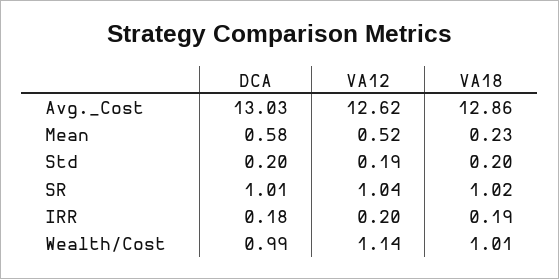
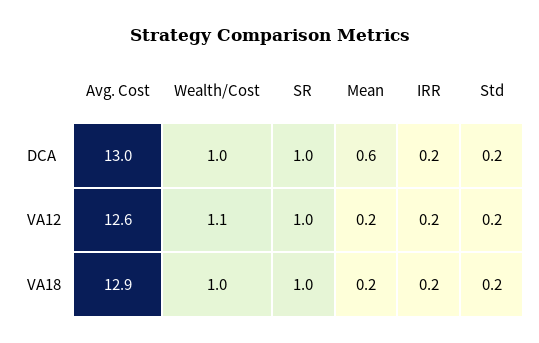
  {
    "DCA": {
      "Avg._Cost": 13.03,
      "Mean": 0.58,
      "Std": 0.2,
      "SR": 1.01,
      "IRR": 0.18,
      "Wealth/Cost": 0.99
    },
    "VA12": {
      "Avg._Cost": 12.62,
-     "Mean": 0.52,
+     "Mean": 0.2,
      "Std": 0.19,
      "SR": 1.04,
      "IRR": 0.2,
      "Wealth/Cost": 1.14
    },
    "VA18": {
      "Avg._Cost": 12.86,
      "Mean": 0.23,
      "Std": 0.2,
      "SR": 1.02,
      "IRR": 0.19,
      "Wealth/Cost": 1.01
    }
  }

